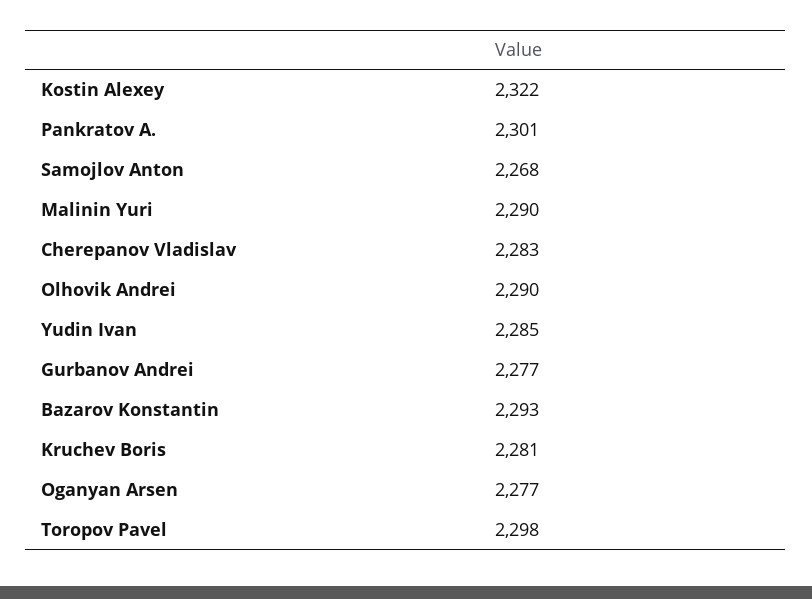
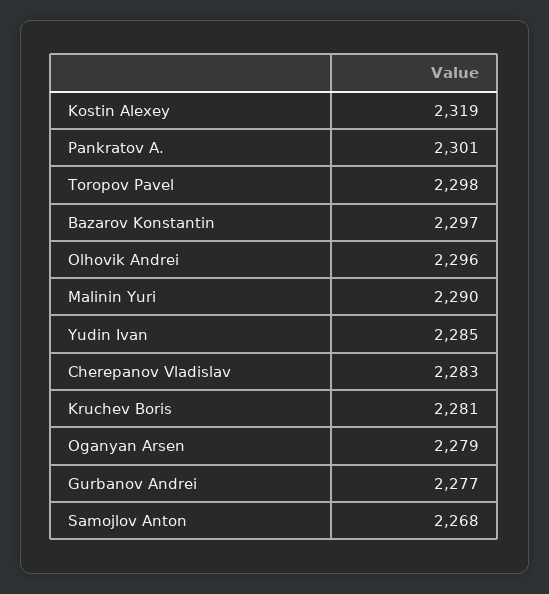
  {
-   "Kostin Alexey": 2322,
+   "Kostin Alexey": 2319,
    "Pankratov A.": 2301,
    "Samojlov Anton": 2268,
    "Malinin Yuri": 2290,
    "Cherepanov Vladislav": 2283,
-   "Olhovik Andrei": 2290,
+   "Olhovik Andrei": 2296,
    "Yudin Ivan": 2285,
    "Gurbanov Andrei": 2277,
-   "Bazarov Konstantin": 2293,
+   "Bazarov Konstantin": 2297,
    "Kruchev Boris": 2281,
-   "Oganyan Arsen": 2277,
+   "Oganyan Arsen": 2279,
    "Toropov Pavel": 2298
  }

